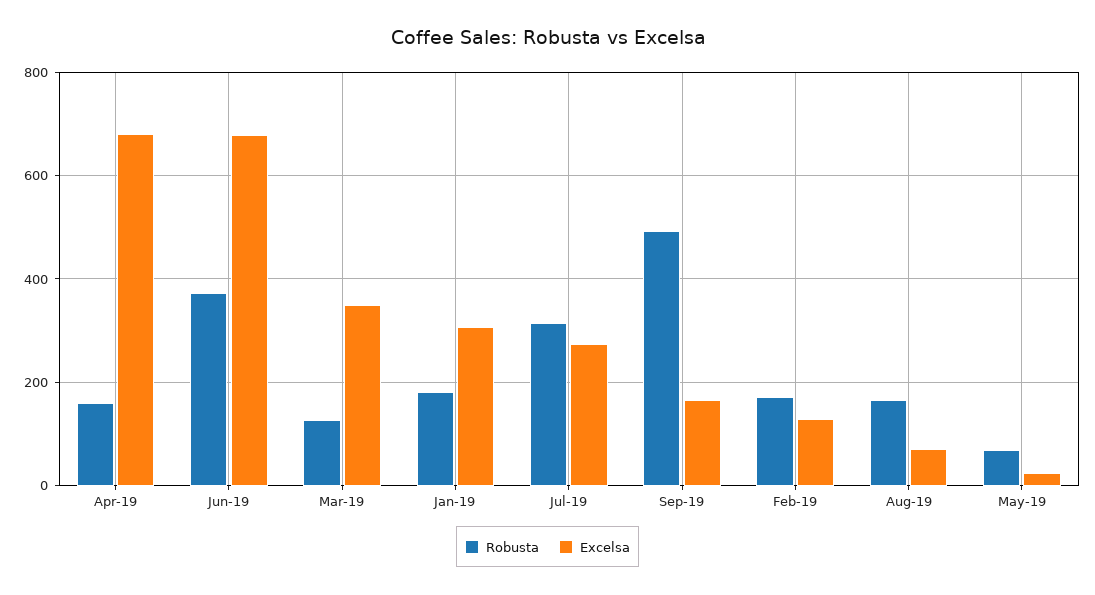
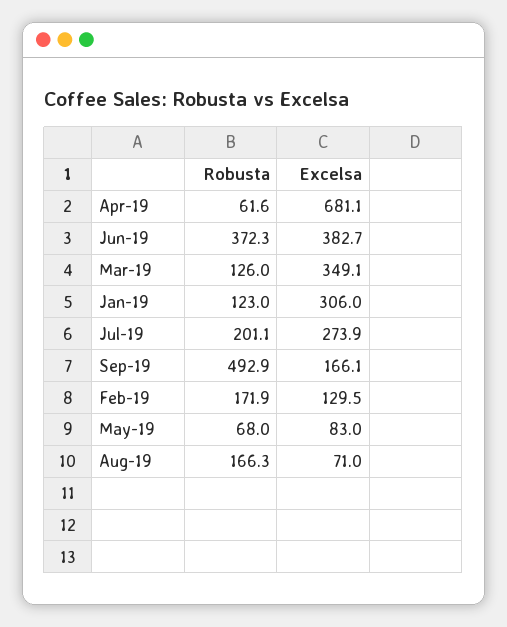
  {
    "Robusta": {
-     "Apr-19": 160,
+     "Apr-19": 61.6,
      "Jun-19": 372.3,
      "Mar-19": 126,
-     "Jan-19": 180,
+     "Jan-19": 123,
-     "Jul-19": 320,
+     "Jul-19": 201.1,
      "Sep-19": 492.9,
      "Feb-19": 171.9,
      "Aug-19": 166.3,
      "May-19": 68
    },
    "Excelsa": {
      "Apr-19": 681.1,
-     "Jun-19": 680,
+     "Jun-19": 382.7,
      "Mar-19": 349.1,
      "Jan-19": 306,
      "Jul-19": 273.9,
      "Sep-19": 166.1,
      "Feb-19": 129.5,
      "Aug-19": 71,
-     "May-19": 20
+     "May-19": 83
    }
  }

